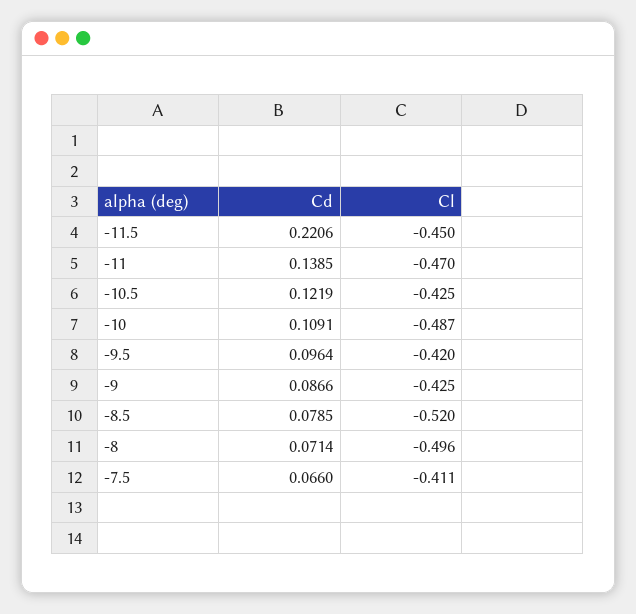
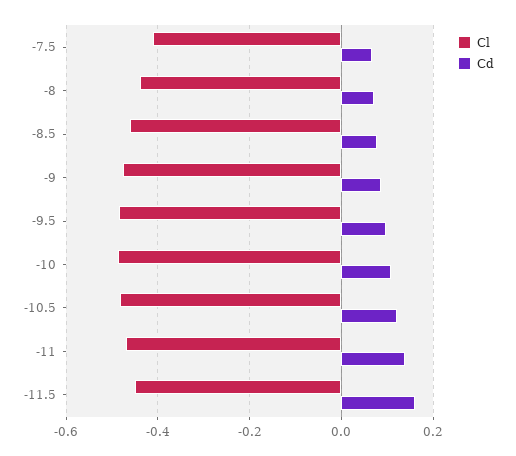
  {
    "Cd": {
-     "-11.5": 0.2206,
+     "-11.5": 0.16,
      "-11": 0.1385,
      "-10.5": 0.1219,
      "-10": 0.1091,
      "-9.5": 0.0964,
      "-9": 0.0866,
      "-8.5": 0.0785,
      "-8": 0.0714,
      "-7.5": 0.066
    },
    "Cl": {
      "-11.5": -0.45,
      "-11": -0.47,
-     "-10.5": -0.425,
+     "-10.5": -0.48,
      "-10": -0.487,
-     "-9.5": -0.42,
+     "-9.5": -0.48,
-     "-9": -0.425,
+     "-9": -0.48,
-     "-8.5": -0.52,
+     "-8.5": -0.46,
-     "-8": -0.496,
+     "-8": -0.44,
      "-7.5": -0.411
    }
  }

